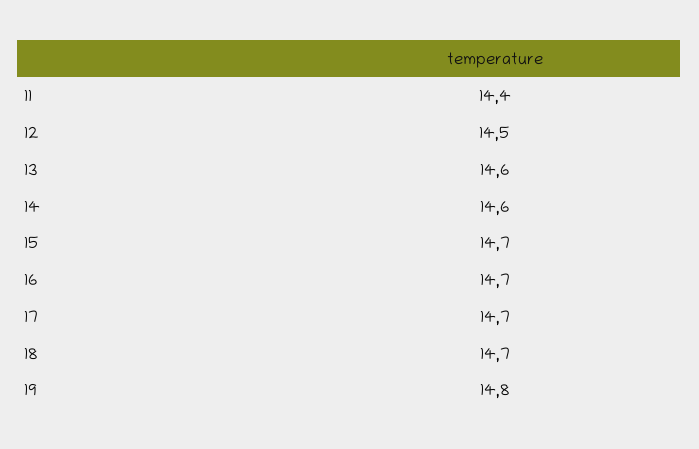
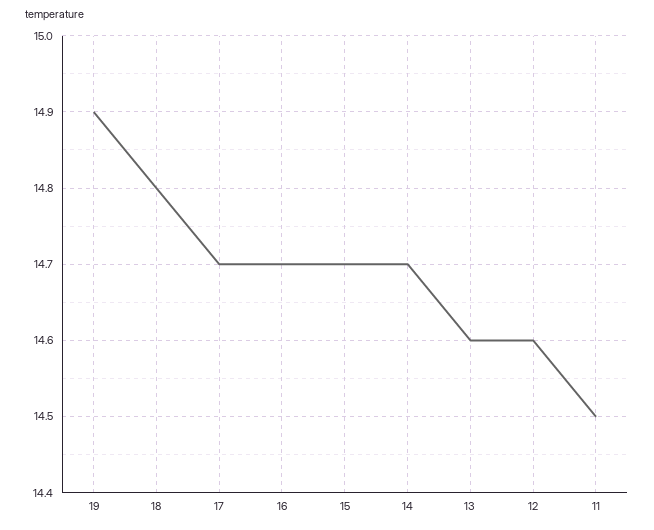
  {
-   "11": 14.4,
+   "11": 14.5,
-   "12": 14.5,
+   "12": 14.6,
    "13": 14.6,
-   "14": 14.6,
+   "14": 14.7,
    "15": 14.7,
    "16": 14.7,
    "17": 14.7,
-   "18": 14.7,
+   "18": 14.8,
-   "19": 14.8
+   "19": 14.9
  }

